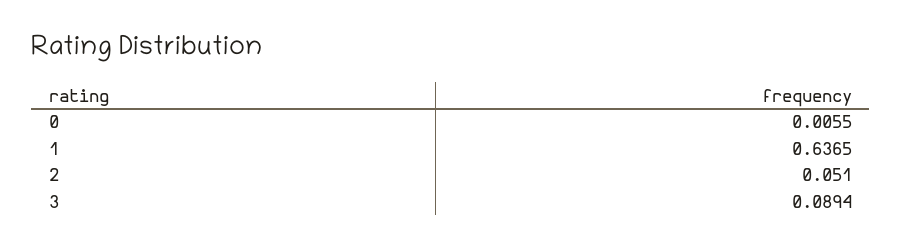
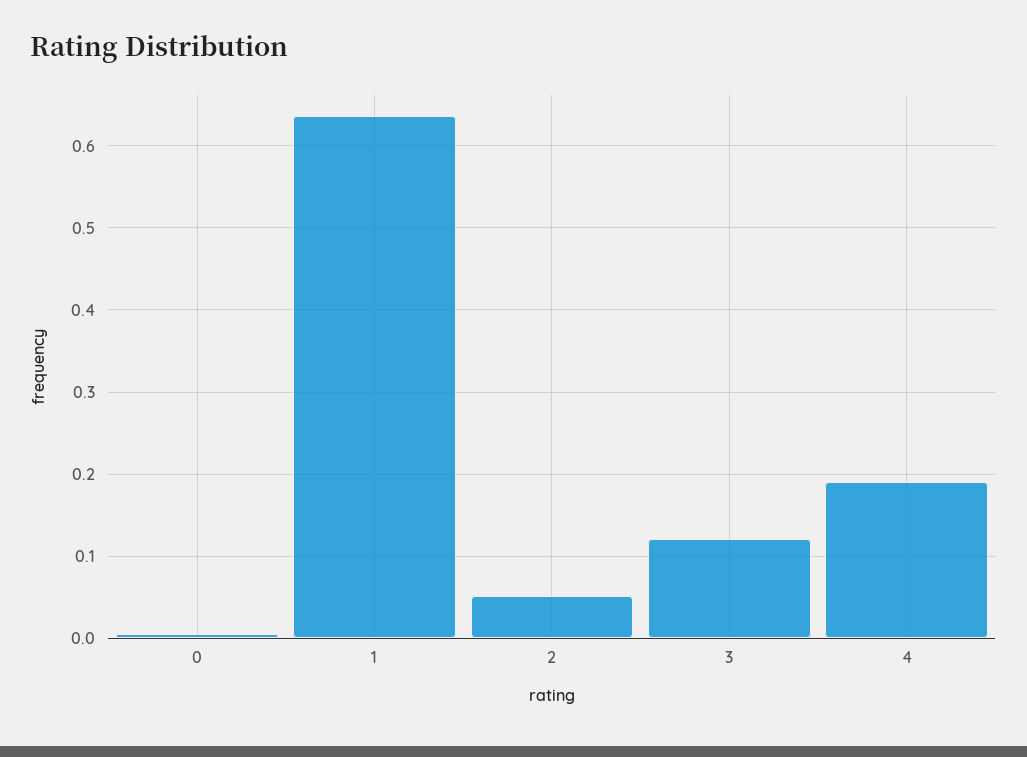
  {
    "0": 0.0055,
    "1": 0.6365,
    "2": 0.051,
-   "3": 0.0894
+   "3": 0.12,
+   "4": 0.19
  }

